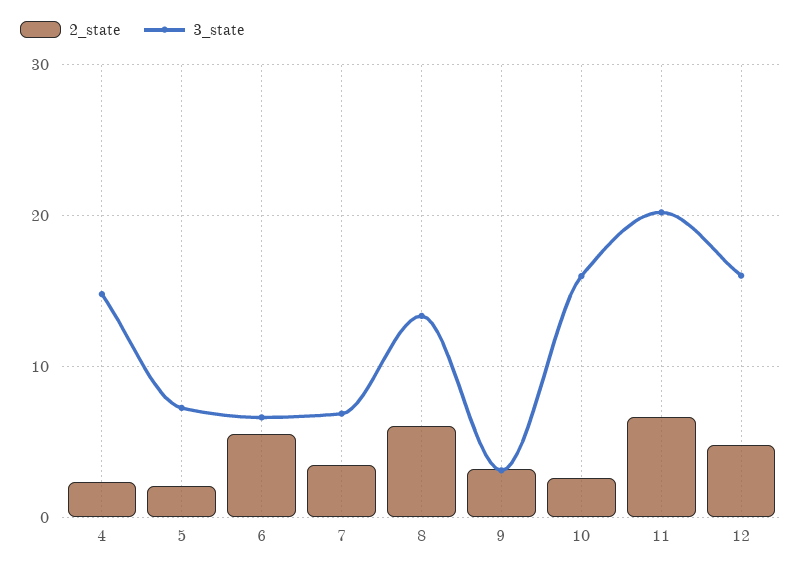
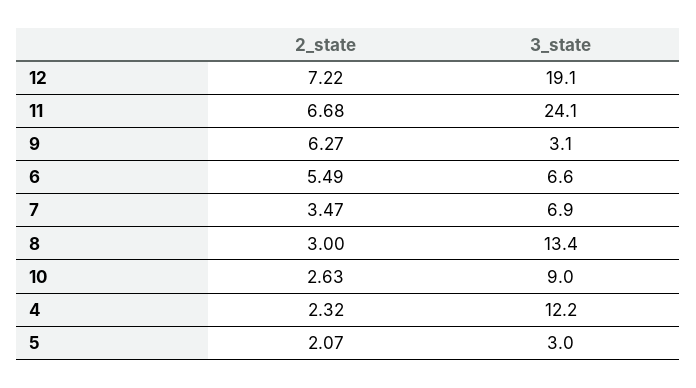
  {
    "2_state": {
      "4": 2.32,
      "5": 2.07,
      "6": 5.49,
      "7": 3.47,
-     "8": 6,
+     "8": 3,
-     "9": 3,
+     "9": 6.27,
      "10": 2.63,
      "11": 6.68,
-     "12": 5
+     "12": 7.22
    },
    "3_state": {
-     "4": 15,
+     "4": 12.2,
-     "5": 7,
+     "5": 3,
      "6": 6.6,
      "7": 6.9,
      "8": 13.4,
      "9": 3.1,
-     "10": 16,
+     "10": 9,
-     "11": 20,
+     "11": 24.1,
-     "12": 16
+     "12": 19.1
    }
  }

